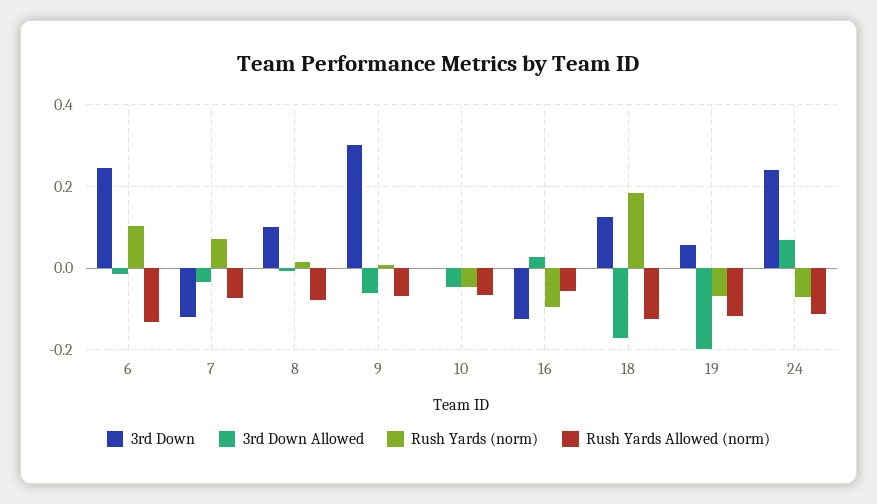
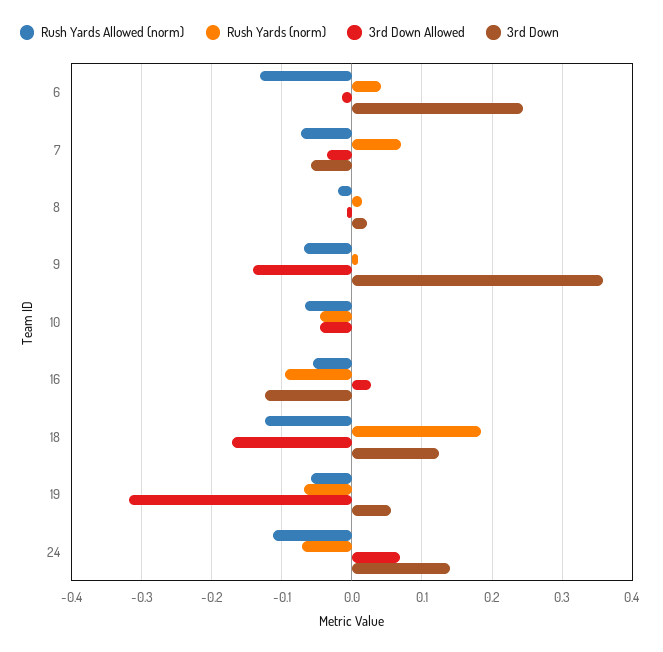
  {
    "3rd Down": {
      "6": 0.24,
-     "7": -0.12,
+     "7": -0.06,
-     "8": 0.1,
+     "8": 0.02,
-     "9": 0.3,
+     "9": 0.36,
      "10": 0,
      "16": -0.12,
      "18": 0.12,
      "19": 0.06,
-     "24": 0.24
+     "24": 0.14
    },
    "3rd Down Allowed": {
      "6": -0.01,
      "7": -0.04,
      "8": -0.01,
-     "9": -0.06,
+     "9": -0.14,
      "10": -0.05,
      "16": 0.03,
      "18": -0.17,
-     "19": -0.2,
+     "19": -0.32,
      "24": 0.07
    },
    "Rush Yards (norm)": {
-     "6": 0.1,
+     "6": 0.04,
      "7": 0.07,
      "8": 0.02,
      "9": 0.01,
      "10": -0.05,
      "16": -0.1,
      "18": 0.18,
      "19": -0.07,
      "24": -0.07
    },
    "Rush Yards Allowed (norm)": {
      "6": -0.13,
      "7": -0.07,
-     "8": -0.08,
+     "8": -0.02,
      "9": -0.07,
      "10": -0.07,
      "16": -0.06,
      "18": -0.12,
-     "19": -0.12,
+     "19": -0.06,
      "24": -0.11
    }
  }

